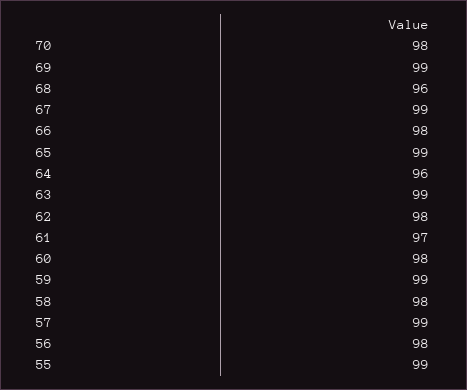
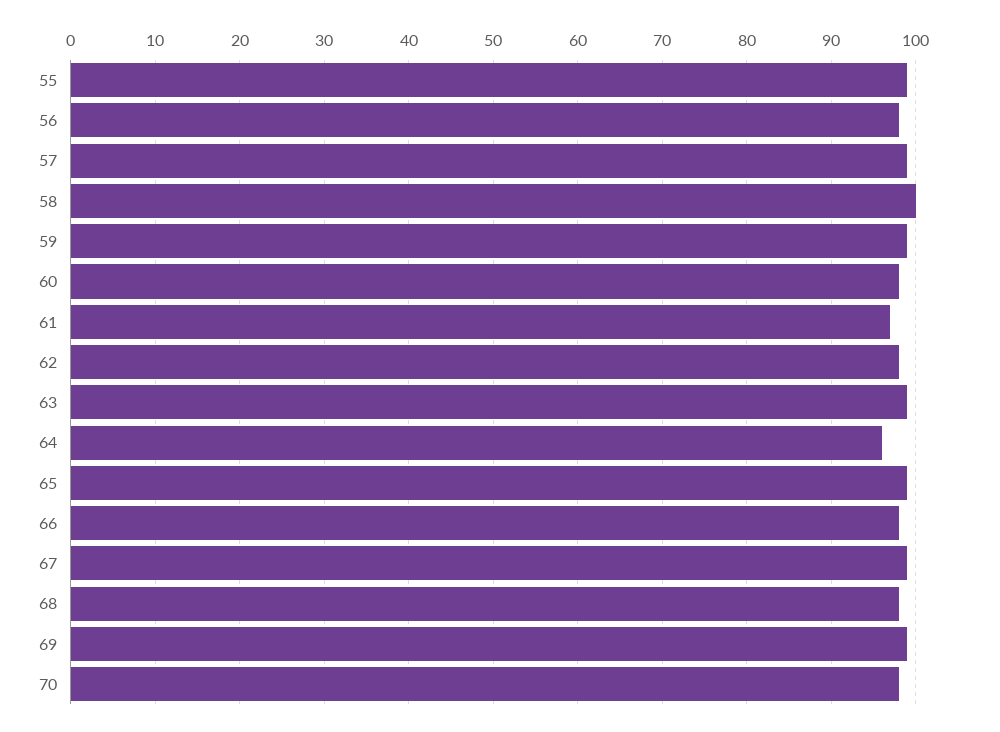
  {
    "70": 98,
    "69": 99,
-   "68": 96,
+   "68": 98,
    "67": 99,
    "66": 98,
    "65": 99,
    "64": 96,
    "63": 99,
    "62": 98,
    "61": 97,
    "60": 98,
    "59": 99,
-   "58": 98,
+   "58": 100,
    "57": 99,
    "56": 98,
    "55": 99
  }

